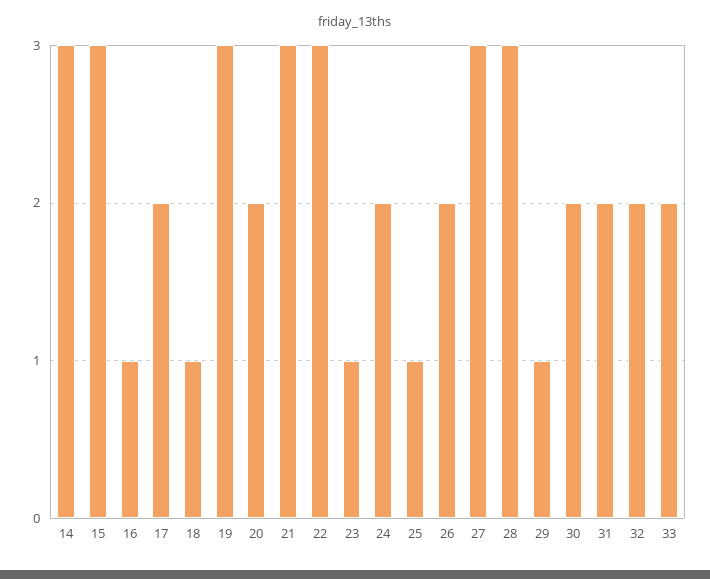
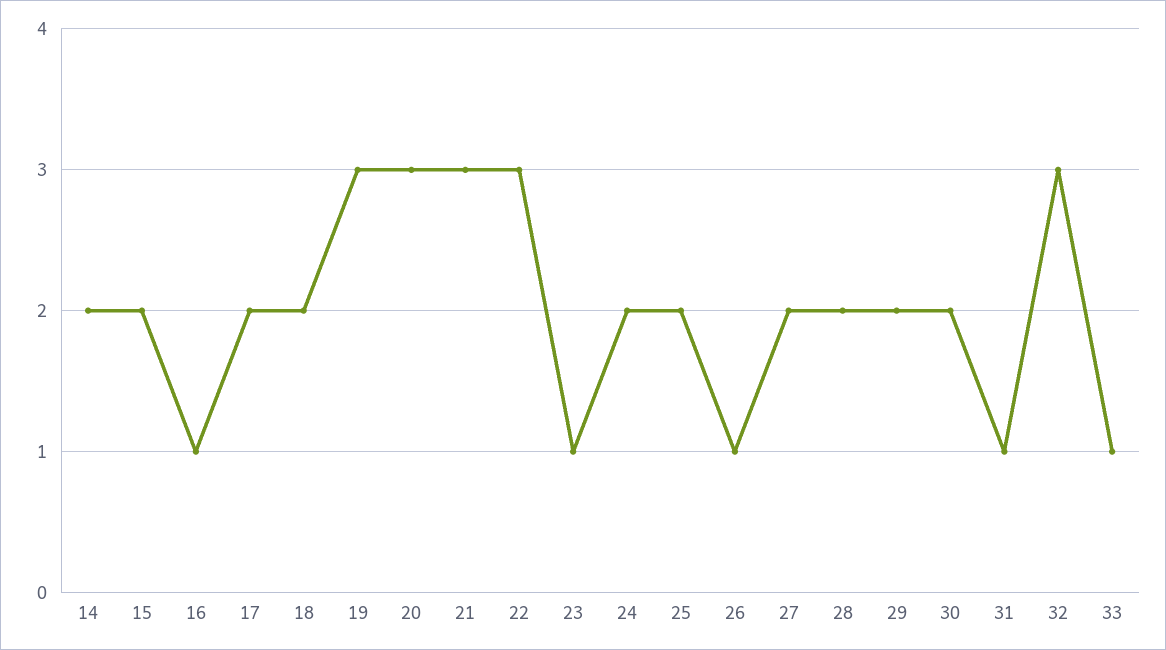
  {
-   "14": 3,
+   "14": 2,
-   "15": 3,
+   "15": 2,
    "16": 1,
    "17": 2,
-   "18": 1,
+   "18": 2,
    "19": 3,
-   "20": 2,
+   "20": 3,
    "21": 3,
    "22": 3,
    "23": 1,
    "24": 2,
-   "25": 1,
+   "25": 2,
-   "26": 2,
+   "26": 1,
-   "27": 3,
+   "27": 2,
-   "28": 3,
+   "28": 2,
-   "29": 1,
+   "29": 2,
    "30": 2,
-   "31": 2,
+   "31": 1,
-   "32": 2,
+   "32": 3,
-   "33": 2
+   "33": 1
  }

